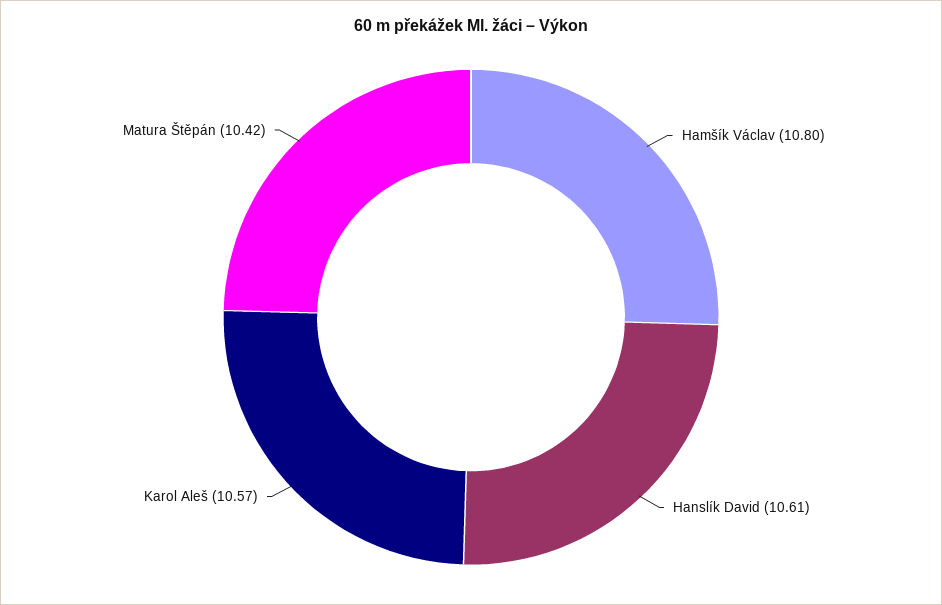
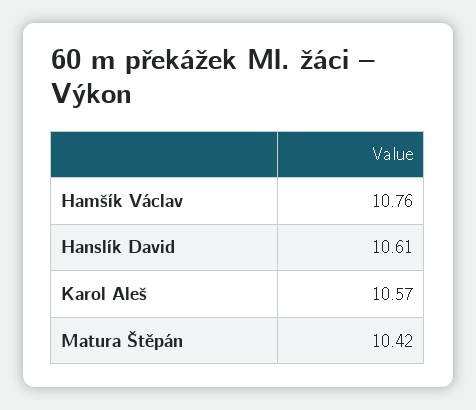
  {
-   "Hamšík Václav": 10.8,
+   "Hamšík Václav": 10.76,
    "Hanslík David": 10.61,
    "Karol Aleš": 10.57,
    "Matura Štěpán": 10.42
  }

